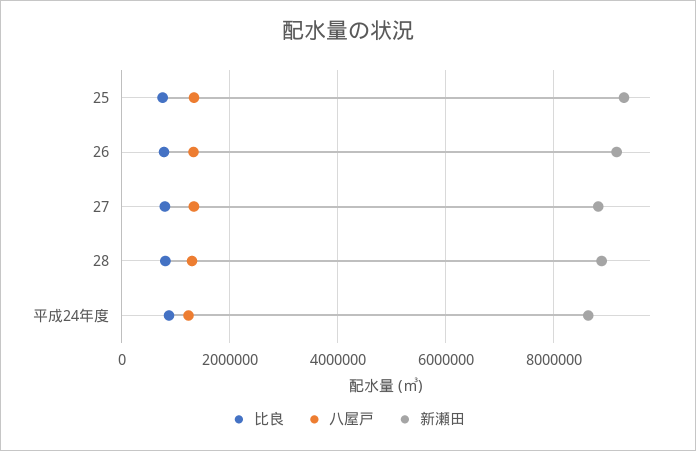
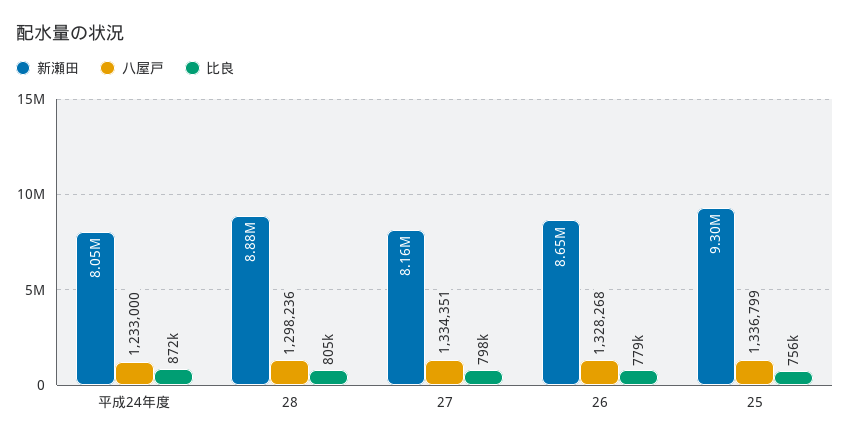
  {
    "比良": {
      "25": 756000,
      "26": 779000,
      "27": 798000,
      "28": 805000,
      "平成24年度": 872000
    },
    "八屋戸": {
      "25": 1336799,
      "26": 1328268,
      "27": 1334351,
      "28": 1298236,
      "平成24年度": 1233000
    },
    "新瀬田": {
      "25": 9300000,
-     "26": 9200000,
+     "26": 8650000,
-     "27": 8800000,
+     "27": 8160000,
      "28": 8880000,
-     "平成24年度": 8600000
+     "平成24年度": 8050000
    }
  }

